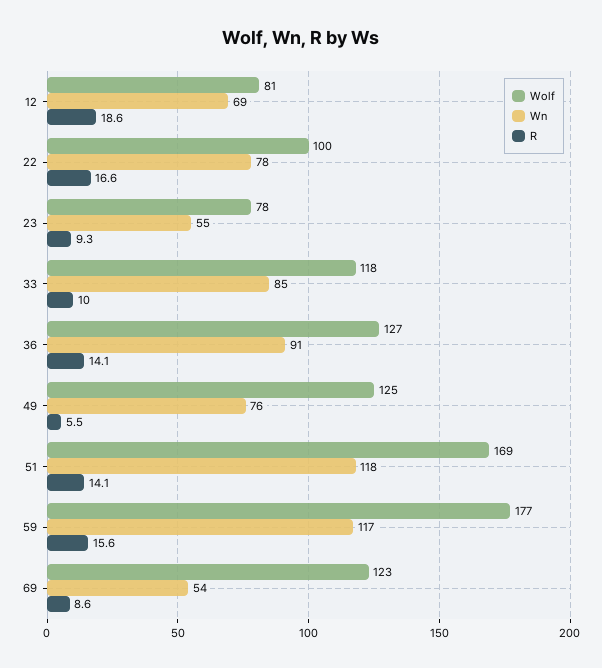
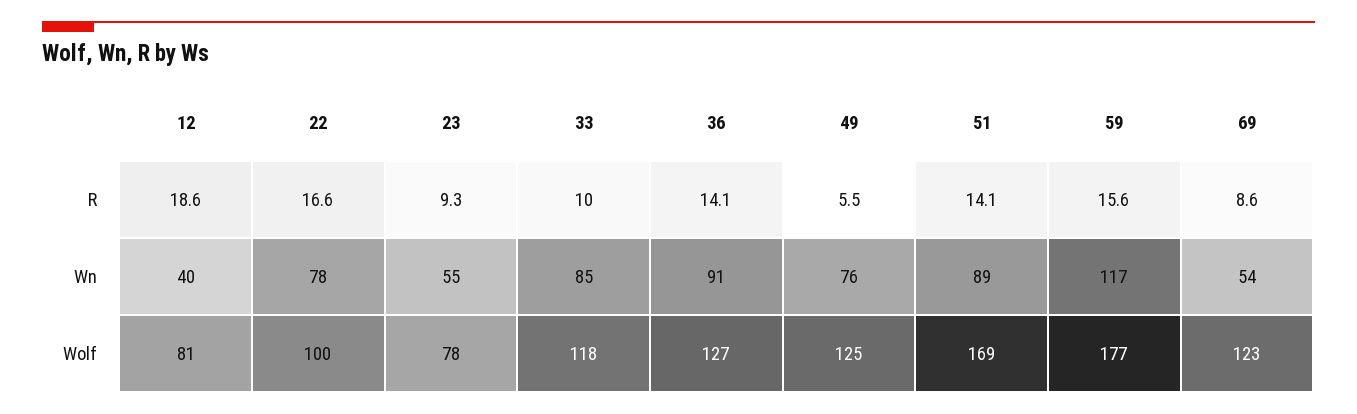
  {
    "Wolf": {
      "12": 81,
      "22": 100,
      "23": 78,
      "33": 118,
      "36": 127,
      "49": 125,
      "51": 169,
      "59": 177,
      "69": 123
    },
    "Wn": {
-     "12": 69,
+     "12": 40,
      "22": 78,
      "23": 55,
      "33": 85,
      "36": 91,
      "49": 76,
-     "51": 118,
+     "51": 89,
      "59": 117,
      "69": 54
    },
    "R": {
      "12": 18.6,
      "22": 16.6,
      "23": 9.3,
      "33": 10,
      "36": 14.1,
      "49": 5.5,
      "51": 14.1,
      "59": 15.6,
      "69": 8.6
    }
  }

